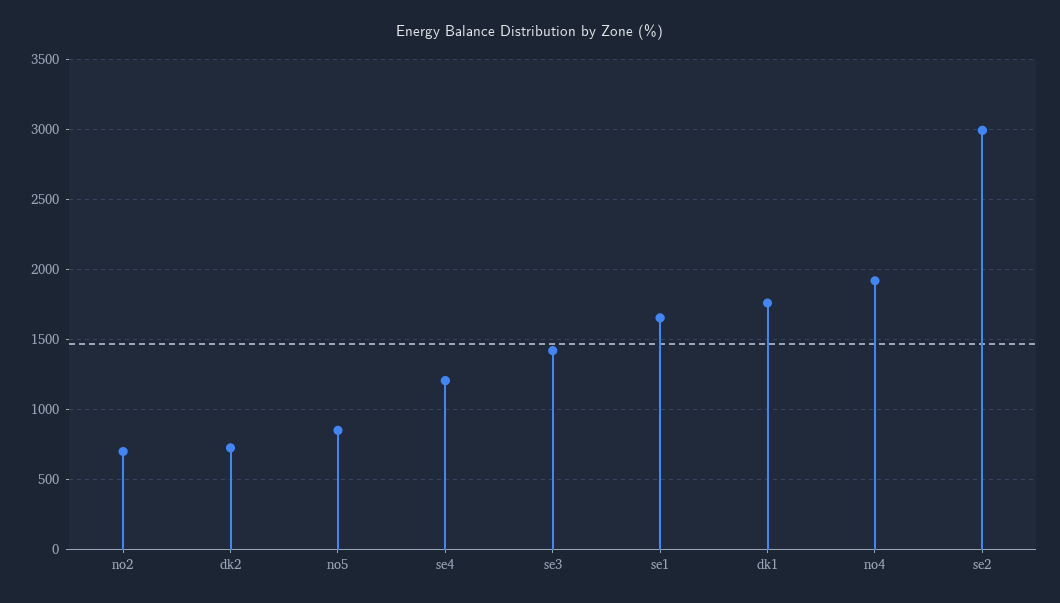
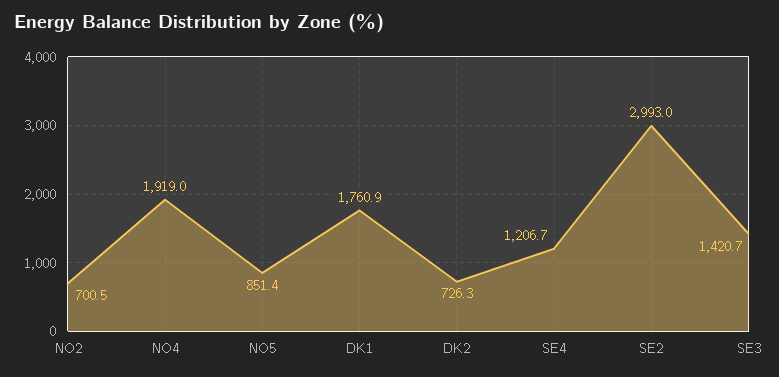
  {
    "no2": 700.5,
    "dk2": 726.3,
    "no5": 851.4,
    "se4": 1206.7,
    "se3": 1420.7,
-   "se1": 1650,
    "dk1": 1760.9,
    "no4": 1919,
    "se2": 2993
  }

